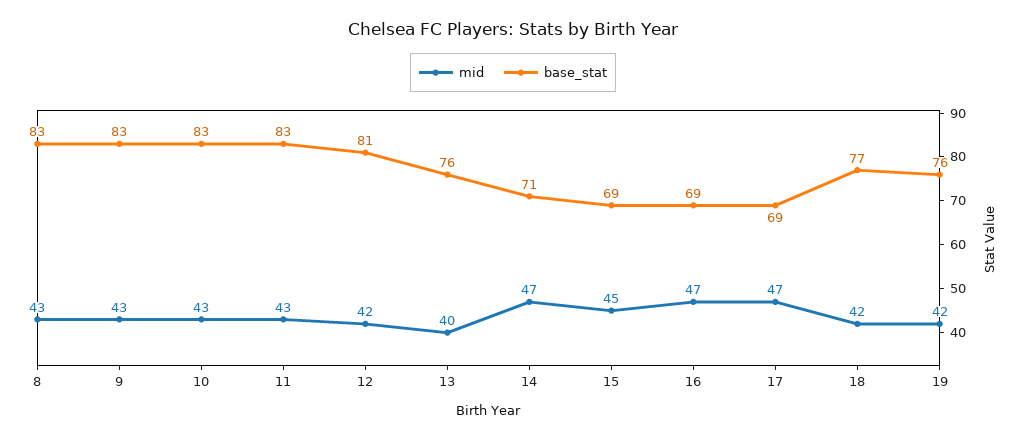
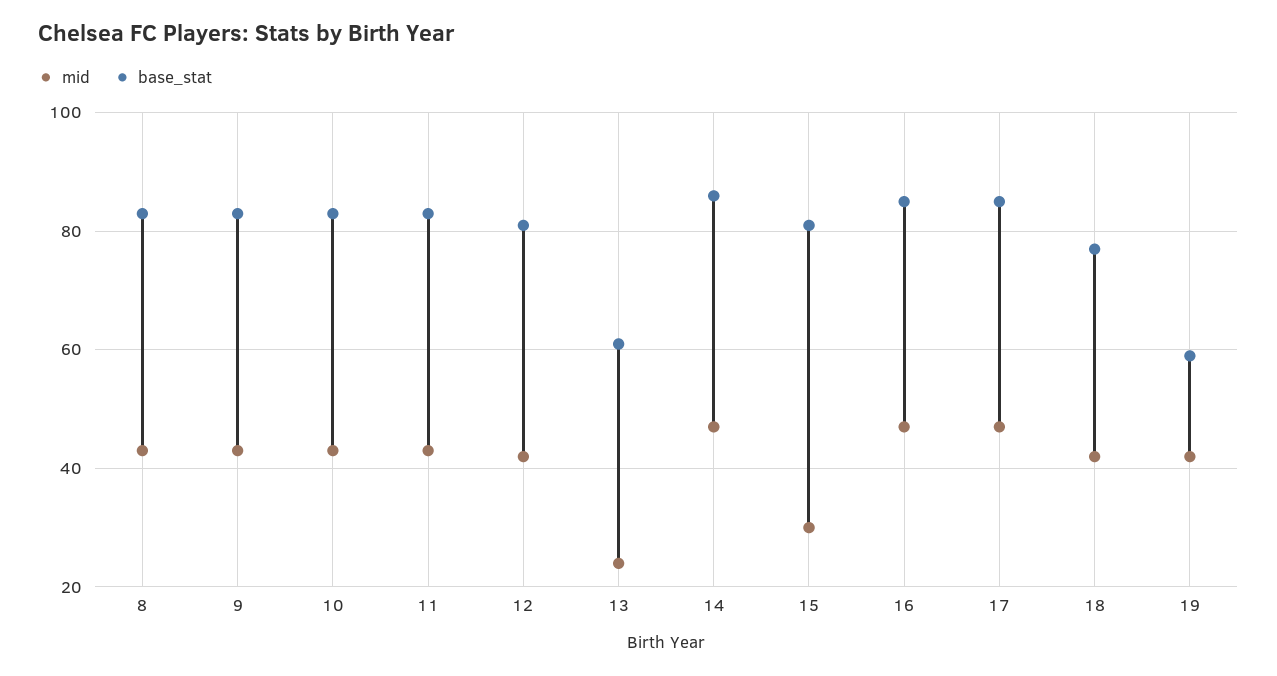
  {
    "mid": {
      "8": 43,
      "9": 43,
      "10": 43,
      "11": 43,
      "12": 42,
-     "13": 40,
+     "13": 25,
      "14": 47,
-     "15": 45,
+     "15": 30,
      "16": 47,
      "17": 47,
      "18": 42,
      "19": 42
    },
    "base_stat": {
      "8": 83,
      "9": 83,
      "10": 83,
      "11": 83,
      "12": 81,
-     "13": 76,
+     "13": 60,
-     "14": 71,
+     "14": 85,
-     "15": 69,
+     "15": 80,
-     "16": 69,
+     "16": 85,
-     "17": 69,
+     "17": 85,
      "18": 77,
-     "19": 76
+     "19": 60
    }
  }

